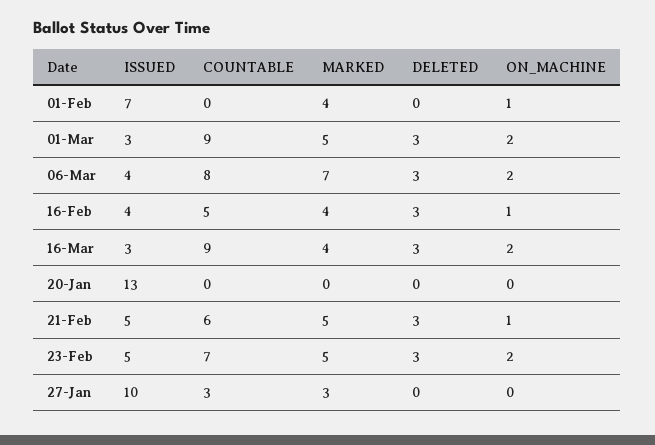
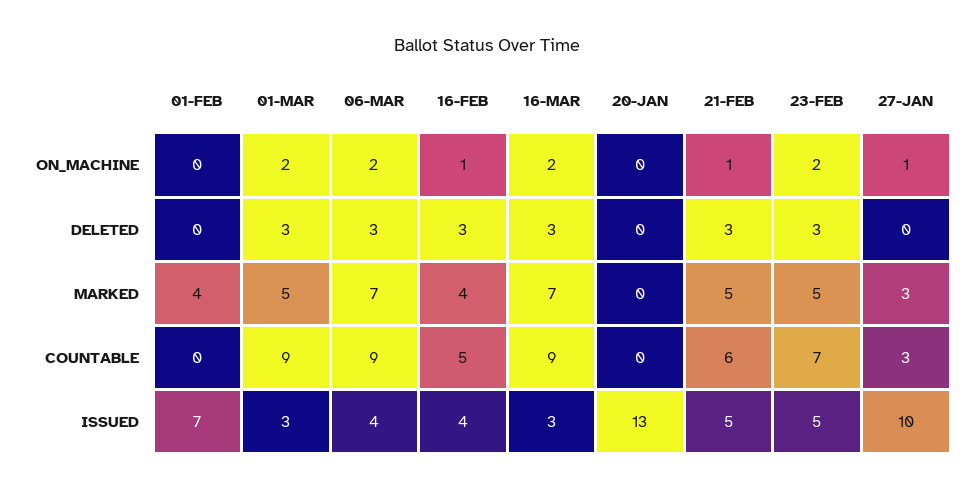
  {
    "ISSUED": {
      "01-Feb": 7,
      "01-Mar": 3,
      "06-Mar": 4,
      "16-Feb": 4,
      "16-Mar": 3,
      "20-Jan": 13,
      "21-Feb": 5,
      "23-Feb": 5,
      "27-Jan": 10
    },
    "COUNTABLE": {
      "01-Feb": 0,
      "01-Mar": 9,
-     "06-Mar": 8,
+     "06-Mar": 9,
      "16-Feb": 5,
      "16-Mar": 9,
      "20-Jan": 0,
      "21-Feb": 6,
      "23-Feb": 7,
      "27-Jan": 3
    },
    "MARKED": {
      "01-Feb": 4,
      "01-Mar": 5,
      "06-Mar": 7,
      "16-Feb": 4,
-     "16-Mar": 4,
+     "16-Mar": 7,
      "20-Jan": 0,
      "21-Feb": 5,
      "23-Feb": 5,
      "27-Jan": 3
    },
    "DELETED": {
      "01-Feb": 0,
      "01-Mar": 3,
      "06-Mar": 3,
      "16-Feb": 3,
      "16-Mar": 3,
      "20-Jan": 0,
      "21-Feb": 3,
      "23-Feb": 3,
      "27-Jan": 0
    },
    "ON_MACHINE": {
-     "01-Feb": 1,
+     "01-Feb": 0,
      "01-Mar": 2,
      "06-Mar": 2,
      "16-Feb": 1,
      "16-Mar": 2,
      "20-Jan": 0,
      "21-Feb": 1,
      "23-Feb": 2,
-     "27-Jan": 0
+     "27-Jan": 1
    }
  }

